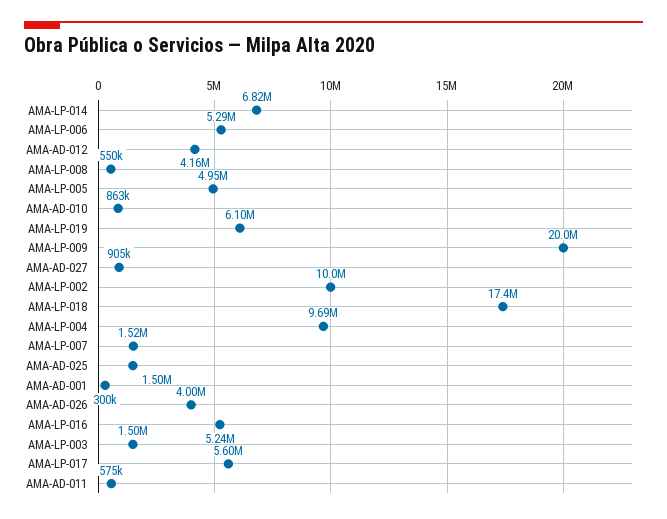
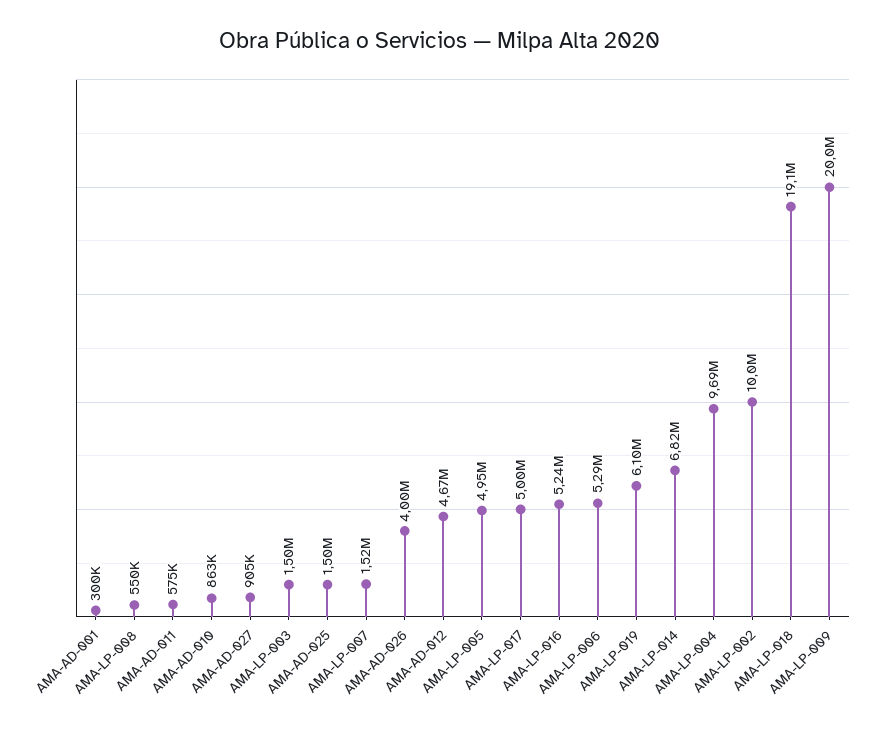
  {
    "AMA-LP-014": 6820000,
    "AMA-LP-006": 5290000,
-   "AMA-AD-012": 4160000,
+   "AMA-AD-012": 4670000,
    "AMA-LP-008": 550000,
    "AMA-LP-005": 4950000,
    "AMA-AD-010": 863000,
    "AMA-LP-019": 6100000,
    "AMA-LP-009": 20000000,
    "AMA-AD-027": 905000,
    "AMA-LP-002": 10000000,
-   "AMA-LP-018": 17400000,
+   "AMA-LP-018": 19100000,
    "AMA-LP-004": 9690000,
    "AMA-LP-007": 1520000,
    "AMA-AD-025": 1500000,
    "AMA-AD-001": 300000,
    "AMA-AD-026": 4000000,
    "AMA-LP-016": 5240000,
    "AMA-LP-003": 1500000,
-   "AMA-LP-017": 5600000,
+   "AMA-LP-017": 5000000,
    "AMA-AD-011": 575000
  }

